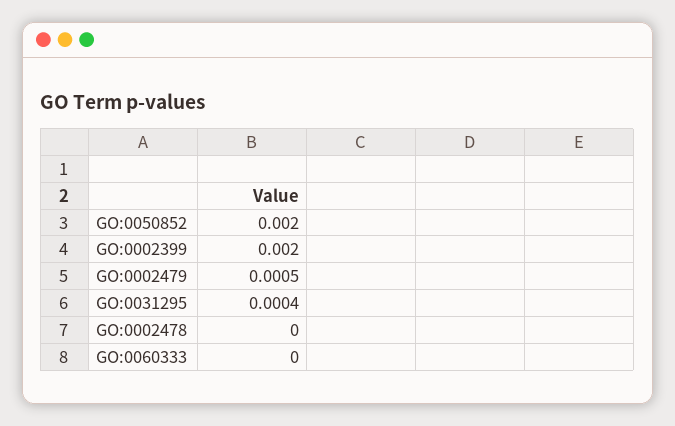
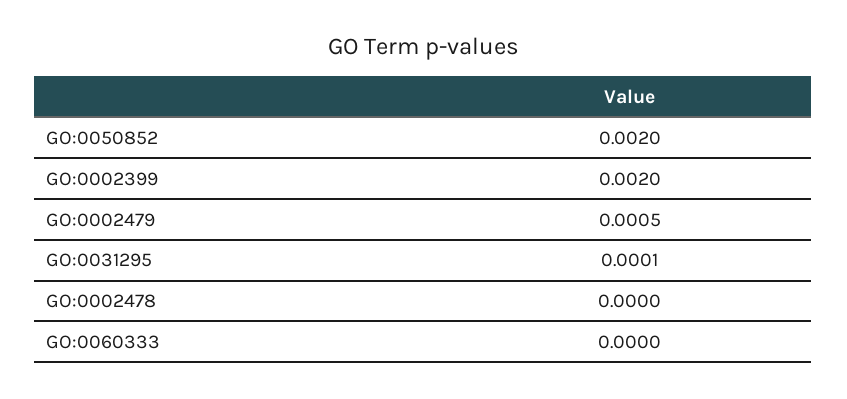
  {
    "GO:0050852": 0.002,
    "GO:0002399": 0.002,
    "GO:0002479": 0.0005,
-   "GO:0031295": 0.0004,
+   "GO:0031295": 0.0001,
    "GO:0002478": 0,
    "GO:0060333": 0
  }

